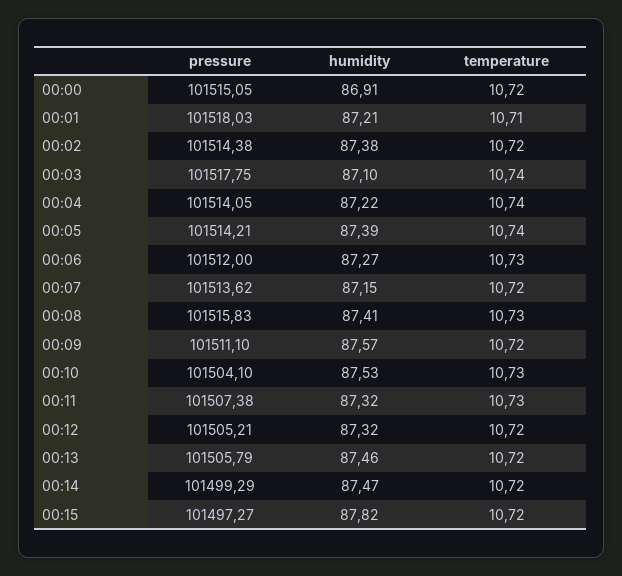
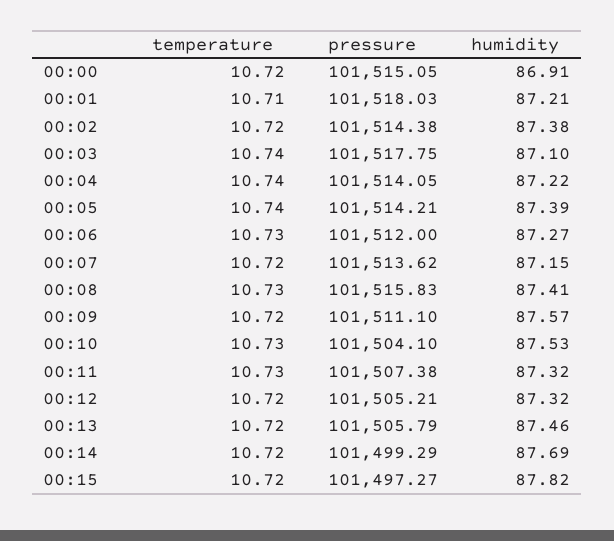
  {
    "pressure": {
      "00:00": 101515.05,
      "00:01": 101518.03,
      "00:02": 101514.38,
      "00:03": 101517.75,
      "00:04": 101514.05,
      "00:05": 101514.21,
      "00:06": 101512,
      "00:07": 101513.62,
      "00:08": 101515.83,
      "00:09": 101511.1,
      "00:10": 101504.1,
      "00:11": 101507.38,
      "00:12": 101505.21,
      "00:13": 101505.79,
      "00:14": 101499.29,
      "00:15": 101497.27
    },
    "humidity": {
      "00:00": 86.91,
      "00:01": 87.21,
      "00:02": 87.38,
      "00:03": 87.1,
      "00:04": 87.22,
      "00:05": 87.39,
      "00:06": 87.27,
      "00:07": 87.15,
      "00:08": 87.41,
      "00:09": 87.57,
      "00:10": 87.53,
      "00:11": 87.32,
      "00:12": 87.32,
      "00:13": 87.46,
-     "00:14": 87.47,
+     "00:14": 87.69,
      "00:15": 87.82
    },
    "temperature": {
      "00:00": 10.72,
      "00:01": 10.71,
      "00:02": 10.72,
      "00:03": 10.74,
      "00:04": 10.74,
      "00:05": 10.74,
      "00:06": 10.73,
      "00:07": 10.72,
      "00:08": 10.73,
      "00:09": 10.72,
      "00:10": 10.73,
      "00:11": 10.73,
      "00:12": 10.72,
      "00:13": 10.72,
      "00:14": 10.72,
      "00:15": 10.72
    }
  }

